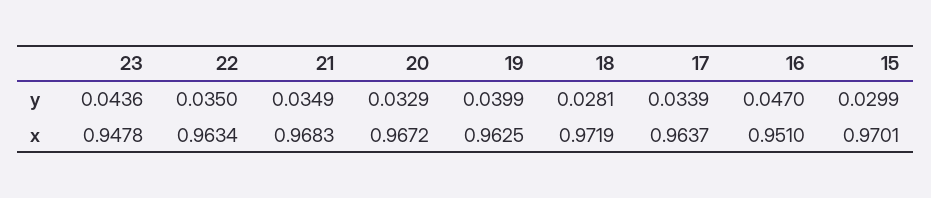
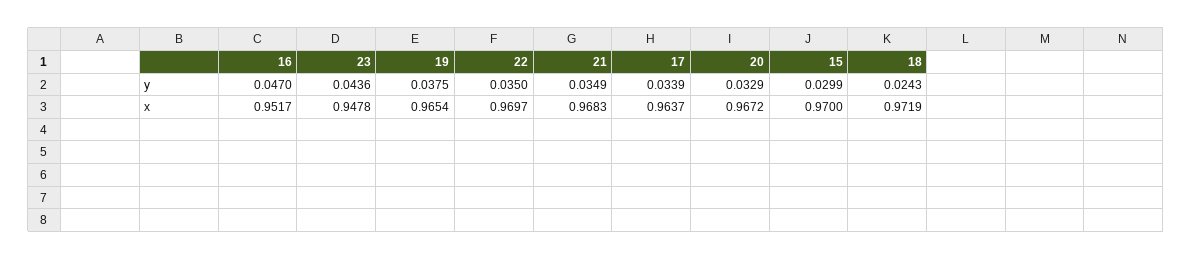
  {
    "23": {
      "y": 0.0436,
      "x": 0.9478
    },
    "22": {
      "y": 0.035,
-     "x": 0.9634
+     "x": 0.9697
    },
    "21": {
      "y": 0.0349,
      "x": 0.9683
    },
    "20": {
      "y": 0.0329,
      "x": 0.9672
    },
    "19": {
-     "y": 0.0399,
+     "y": 0.0375,
-     "x": 0.9625
+     "x": 0.9654
    },
    "18": {
-     "y": 0.0281,
+     "y": 0.0243,
      "x": 0.9719
    },
    "17": {
      "y": 0.0339,
      "x": 0.9637
    },
    "16": {
      "y": 0.047,
-     "x": 0.951
+     "x": 0.9517
    },
    "15": {
      "y": 0.0299,
-     "x": 0.9701
+     "x": 0.97
    }
  }

